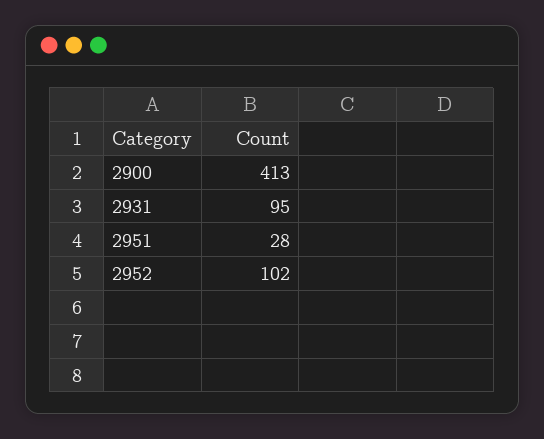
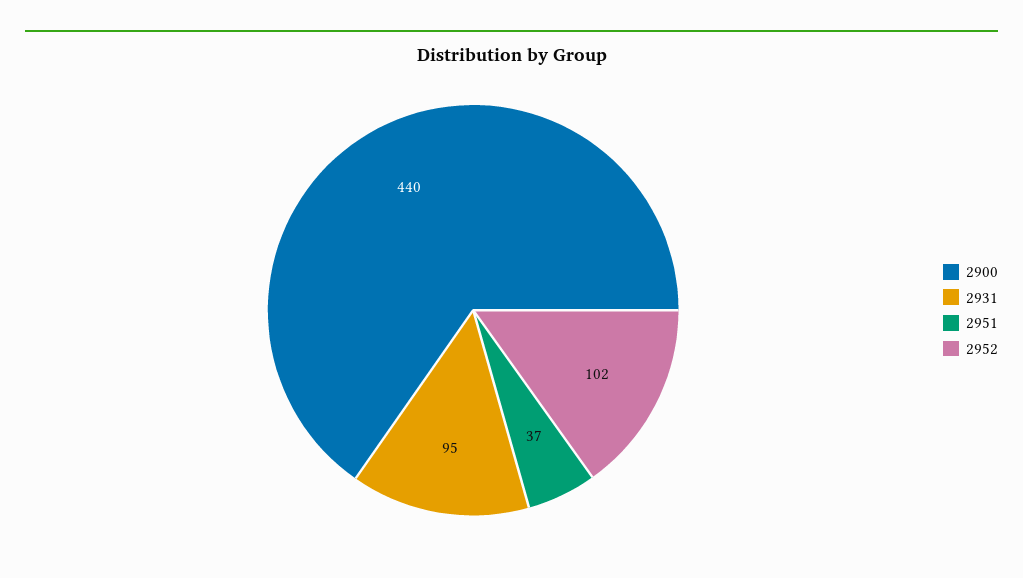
  {
-   "2900": 413,
+   "2900": 440,
    "2931": 95,
-   "2951": 28,
+   "2951": 37,
    "2952": 102
  }

